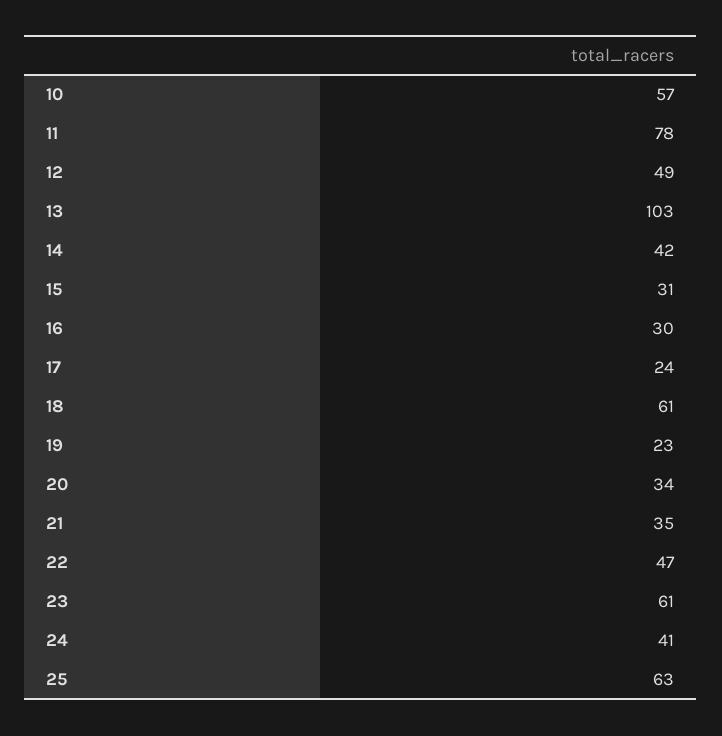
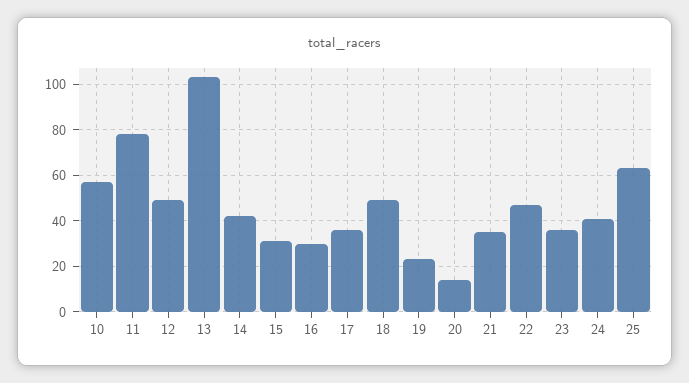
  {
    "10": 57,
    "11": 78,
    "12": 49,
    "13": 103,
    "14": 42,
    "15": 31,
    "16": 30,
-   "17": 24,
+   "17": 35,
-   "18": 61,
+   "18": 50,
    "19": 23,
-   "20": 34,
+   "20": 15,
    "21": 35,
    "22": 47,
-   "23": 61,
+   "23": 35,
    "24": 41,
    "25": 63
  }

